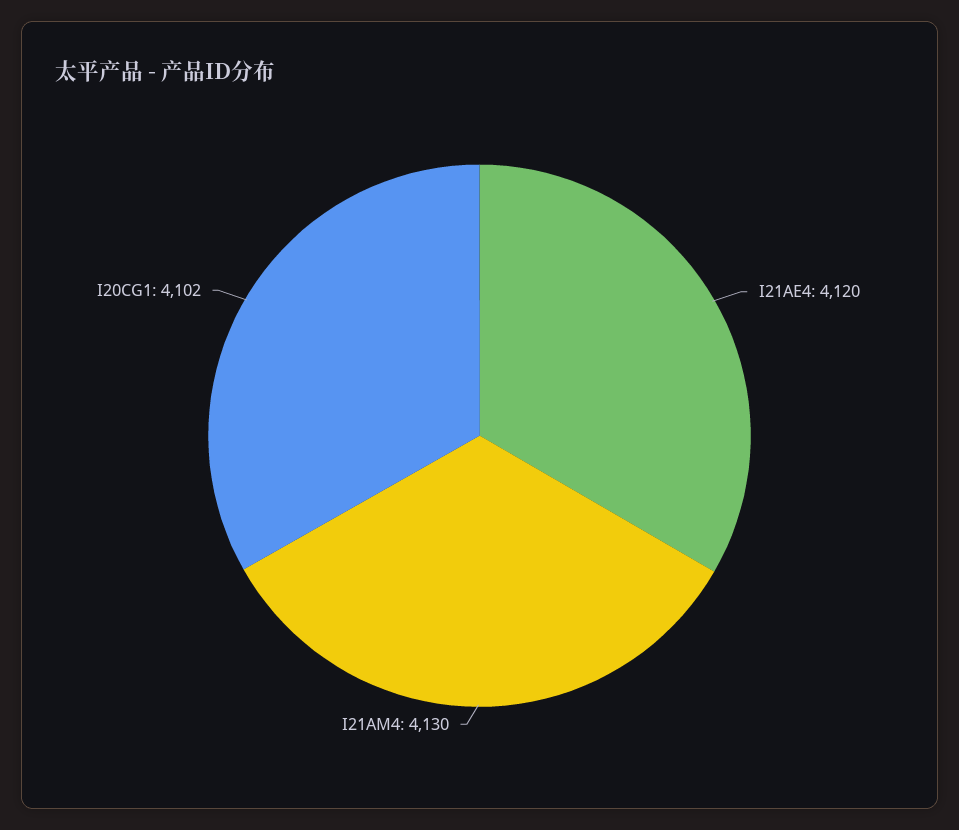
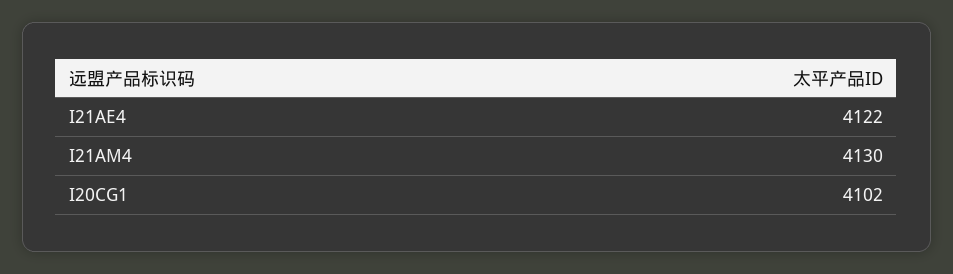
  {
-   "I21AE4": 4120,
+   "I21AE4": 4122,
    "I21AM4": 4130,
    "I20CG1": 4102
  }

